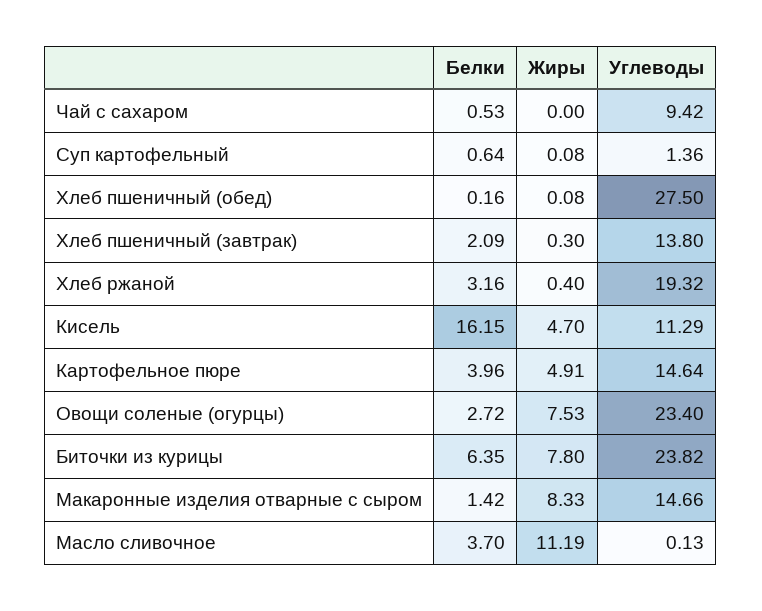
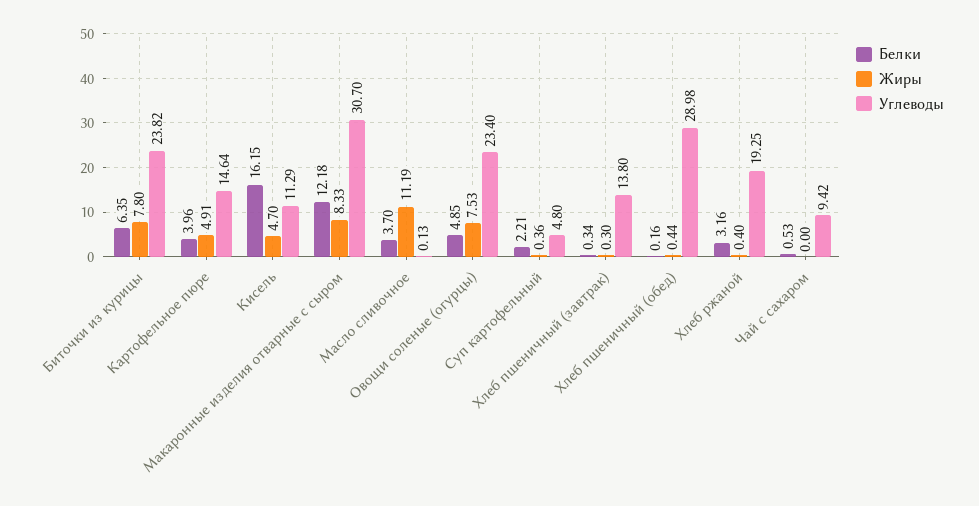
  {
    "Белки": {
      "Чай с сахаром": 0.53,
-     "Суп картофельный": 0.64,
+     "Суп картофельный": 2.21,
      "Хлеб пшеничный (обед)": 0.16,
-     "Хлеб пшеничный (завтрак)": 2.09,
+     "Хлеб пшеничный (завтрак)": 0.34,
      "Хлеб ржаной": 3.16,
      "Кисель": 16.15,
      "Картофельное пюре": 3.96,
-     "Овощи соленые (огурцы)": 2.72,
+     "Овощи соленые (огурцы)": 4.85,
      "Биточки из курицы": 6.35,
-     "Макаронные изделия отварные с сыром": 1.42,
+     "Макаронные изделия отварные с сыром": 12.18,
      "Масло сливочное": 3.7
    },
    "Жиры": {
      "Чай с сахаром": 0,
-     "Суп картофельный": 0.08,
+     "Суп картофельный": 0.36,
-     "Хлеб пшеничный (обед)": 0.08,
+     "Хлеб пшеничный (обед)": 0.44,
      "Хлеб пшеничный (завтрак)": 0.3,
      "Хлеб ржаной": 0.4,
      "Кисель": 4.7,
      "Картофельное пюре": 4.91,
      "Овощи соленые (огурцы)": 7.53,
      "Биточки из курицы": 7.8,
      "Макаронные изделия отварные с сыром": 8.33,
      "Масло сливочное": 11.19
    },
    "Углеводы": {
      "Чай с сахаром": 9.42,
-     "Суп картофельный": 1.36,
+     "Суп картофельный": 4.8,
-     "Хлеб пшеничный (обед)": 27.5,
+     "Хлеб пшеничный (обед)": 28.98,
      "Хлеб пшеничный (завтрак)": 13.8,
-     "Хлеб ржаной": 19.32,
+     "Хлеб ржаной": 19.25,
      "Кисель": 11.29,
      "Картофельное пюре": 14.64,
      "Овощи соленые (огурцы)": 23.4,
      "Биточки из курицы": 23.82,
-     "Макаронные изделия отварные с сыром": 14.66,
+     "Макаронные изделия отварные с сыром": 30.7,
      "Масло сливочное": 0.13
    }
  }

